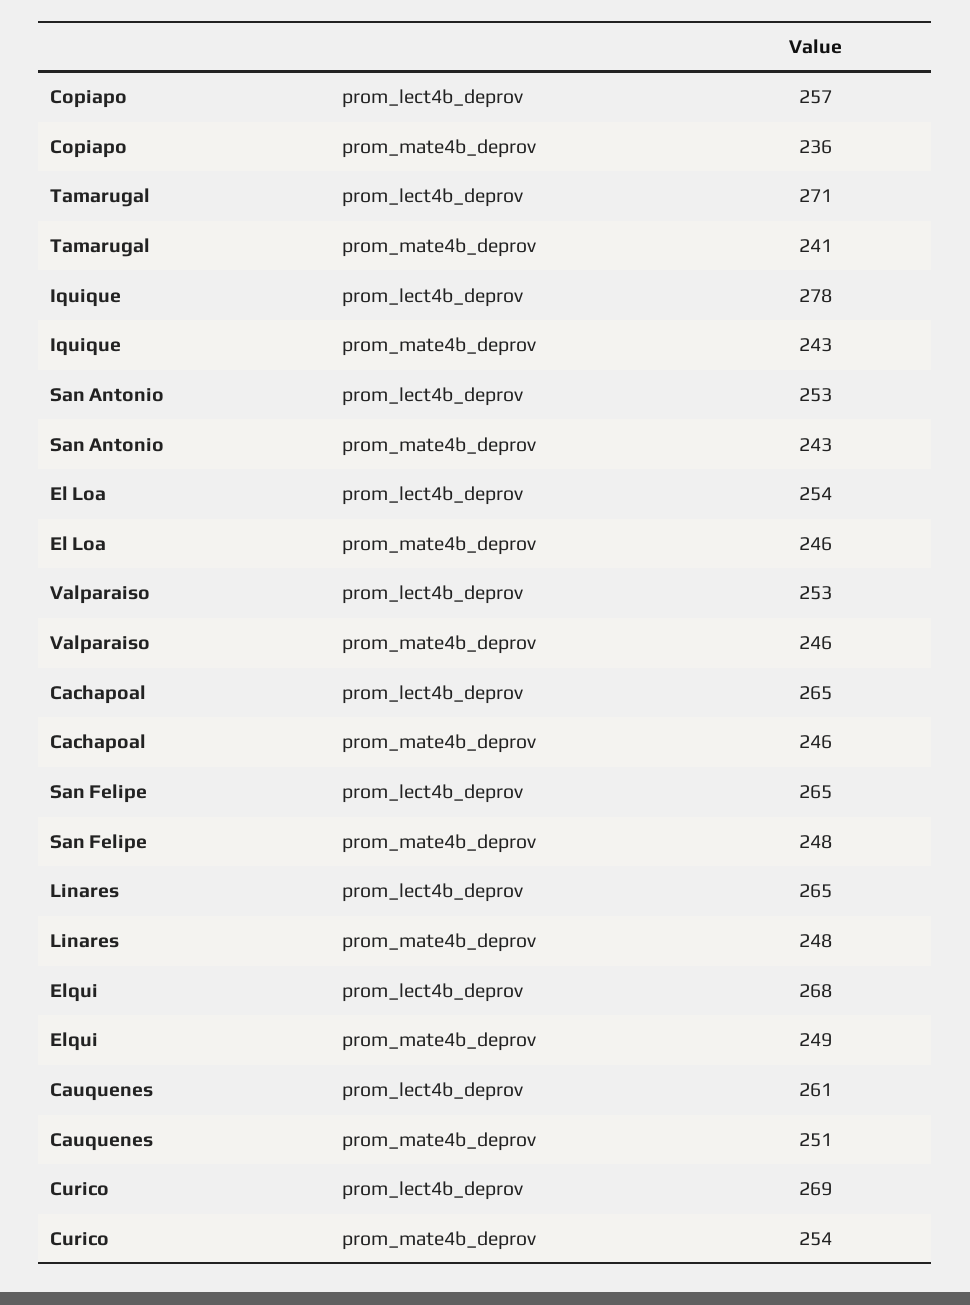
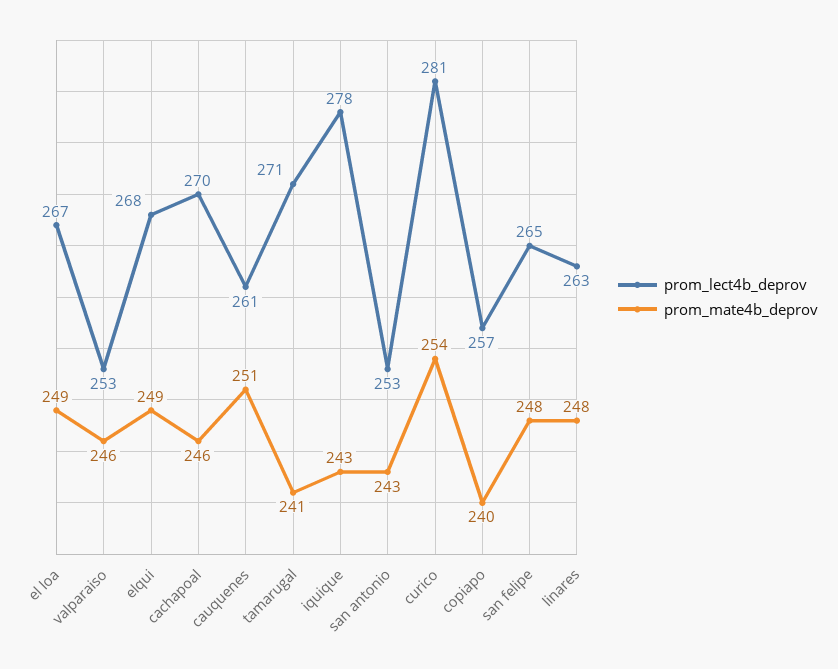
  {
    "prom_lect4b_deprov": {
      "Copiapo": 257,
      "Tamarugal": 271,
      "Iquique": 278,
      "San Antonio": 253,
-     "El Loa": 254,
+     "El Loa": 267,
      "Valparaiso": 253,
-     "Cachapoal": 265,
+     "Cachapoal": 270,
      "San Felipe": 265,
-     "Linares": 265,
+     "Linares": 263,
      "Elqui": 268,
      "Cauquenes": 261,
-     "Curico": 269
+     "Curico": 281
    },
    "prom_mate4b_deprov": {
-     "Copiapo": 236,
+     "Copiapo": 240,
      "Tamarugal": 241,
      "Iquique": 243,
      "San Antonio": 243,
-     "El Loa": 246,
+     "El Loa": 249,
      "Valparaiso": 246,
      "Cachapoal": 246,
      "San Felipe": 248,
      "Linares": 248,
      "Elqui": 249,
      "Cauquenes": 251,
      "Curico": 254
    }
  }

